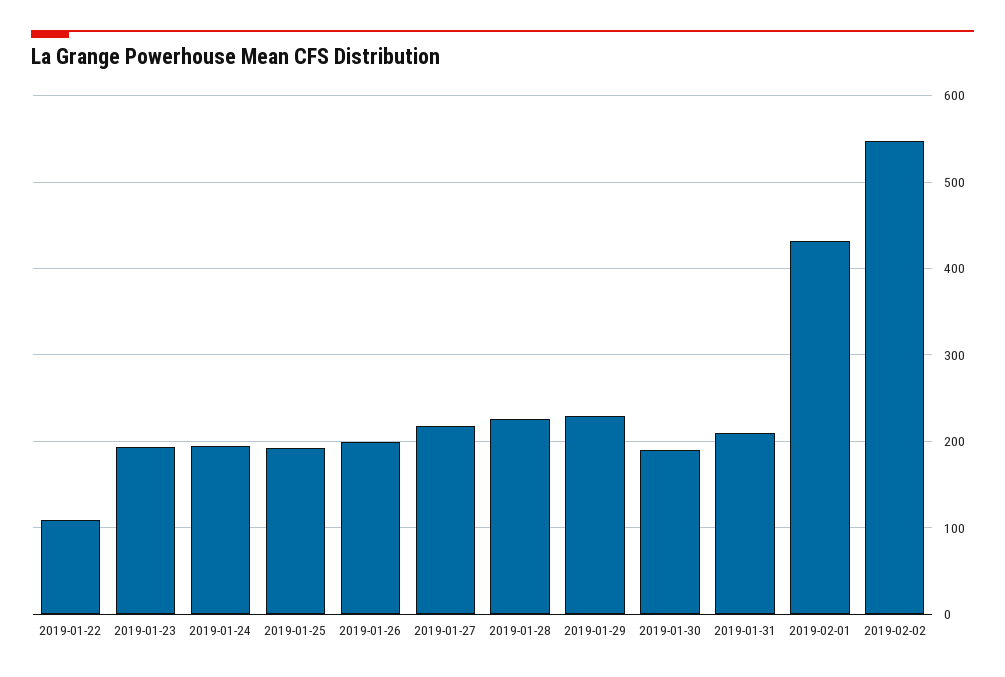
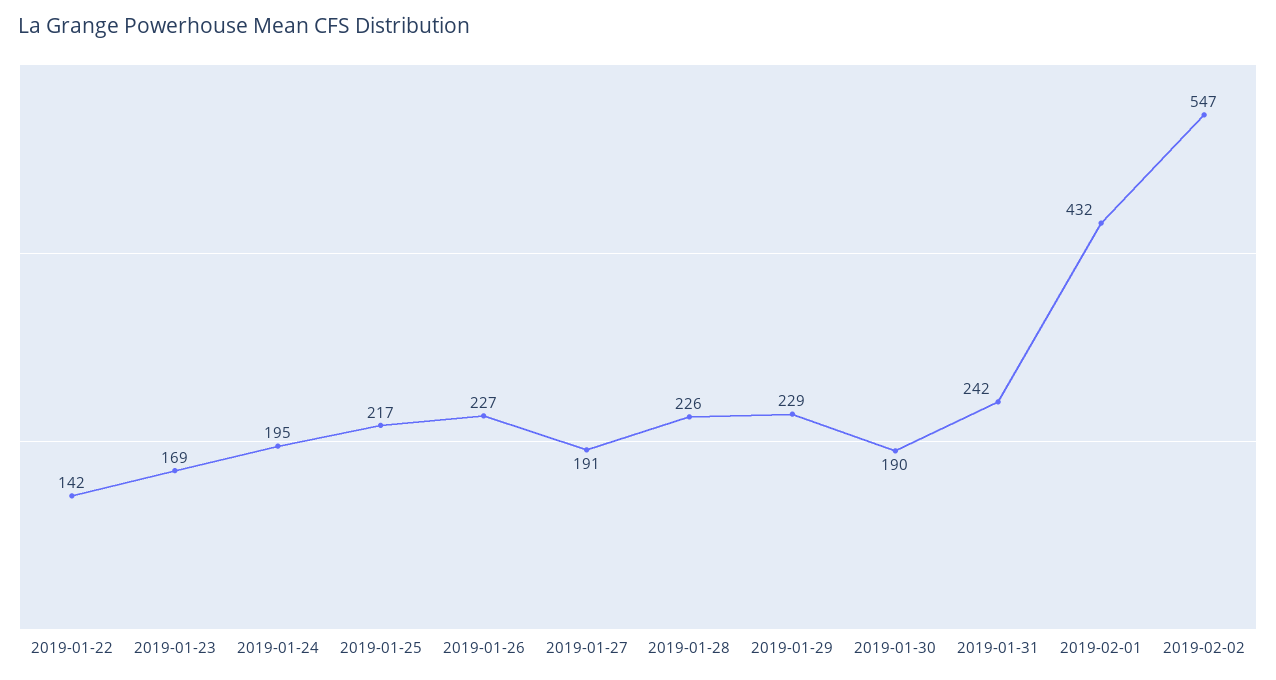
  {
-   "2019-01-22": 110,
+   "2019-01-22": 142,
-   "2019-01-23": 190,
+   "2019-01-23": 169,
    "2019-01-24": 195,
-   "2019-01-25": 190,
+   "2019-01-25": 217,
-   "2019-01-26": 200,
+   "2019-01-26": 227,
-   "2019-01-27": 220,
+   "2019-01-27": 191,
    "2019-01-28": 226,
    "2019-01-29": 229,
    "2019-01-30": 190,
-   "2019-01-31": 210,
+   "2019-01-31": 242,
    "2019-02-01": 432,
    "2019-02-02": 547
  }

